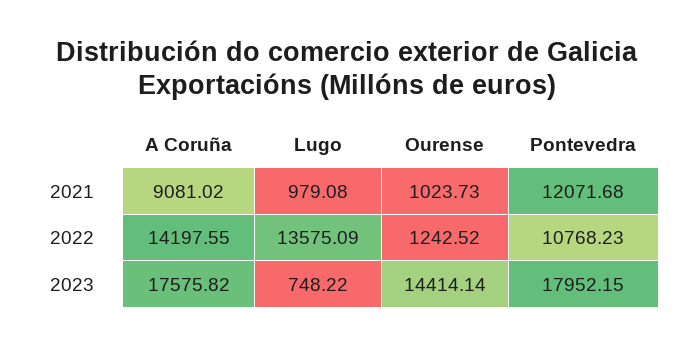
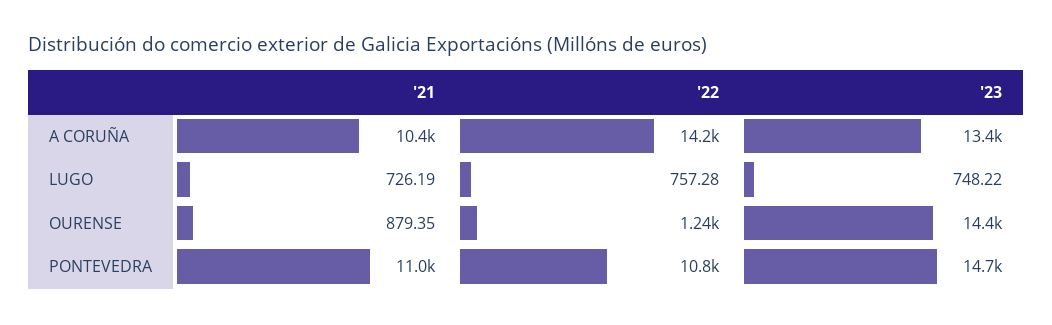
  {
    "A Coruña": {
-     "2021": 9081.02,
+     "2021": 10400,
      "2022": 14197.55,
-     "2023": 17575.82
+     "2023": 13400
    },
    "Lugo": {
-     "2021": 979.08,
+     "2021": 726.19,
-     "2022": 13575.09,
+     "2022": 757.28,
      "2023": 748.22
    },
    "Ourense": {
-     "2021": 1023.73,
+     "2021": 879.35,
      "2022": 1242.52,
      "2023": 14414.14
    },
    "Pontevedra": {
-     "2021": 12071.68,
+     "2021": 11000,
      "2022": 10768.23,
-     "2023": 17952.15
+     "2023": 14700
    }
  }

